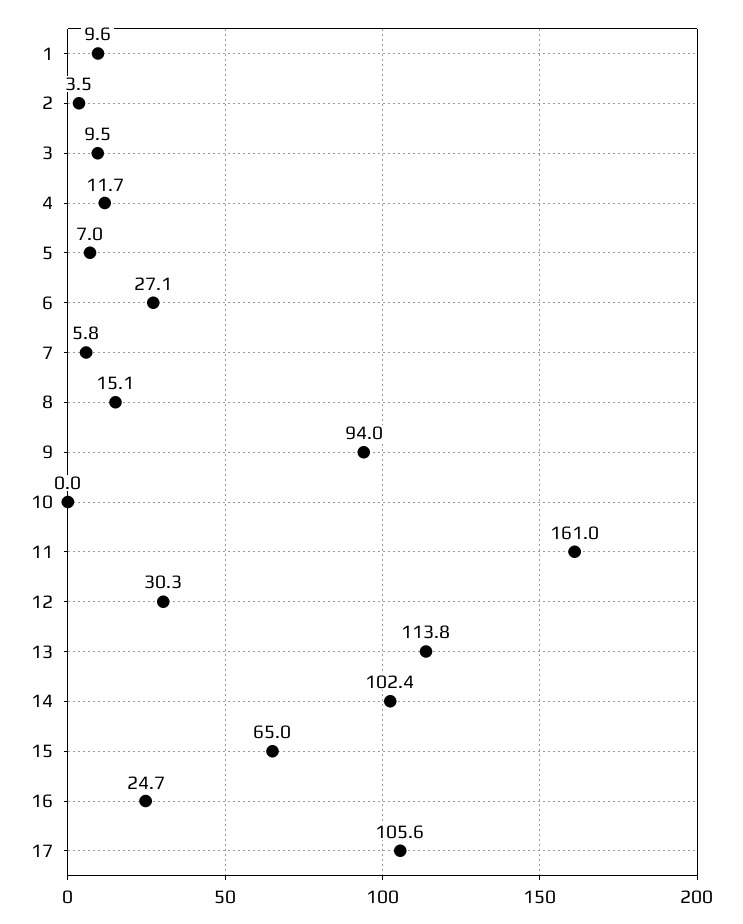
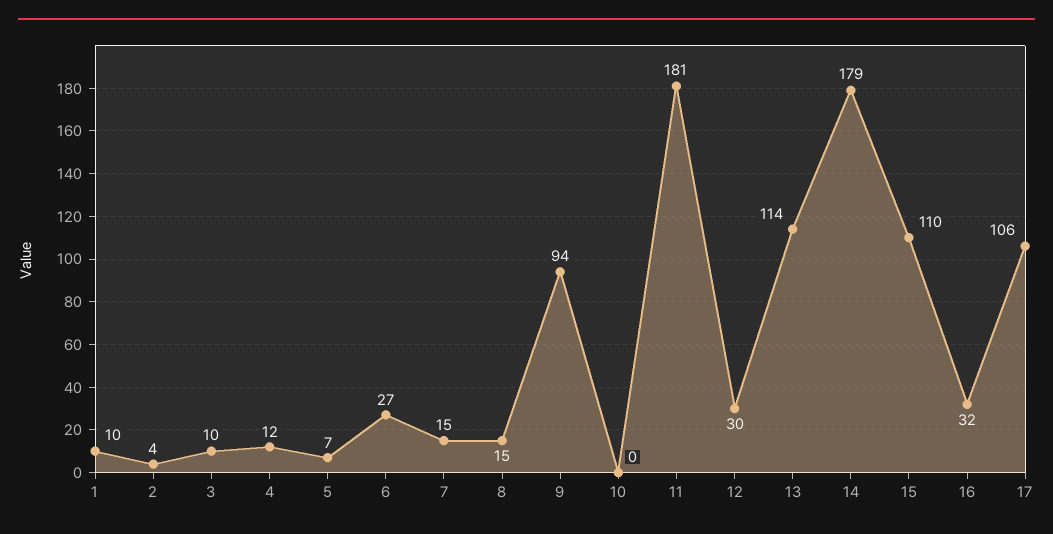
  {
    "1": 9.6,
    "2": 3.5,
    "3": 9.5,
    "4": 11.7,
    "5": 7,
    "6": 27.1,
-   "7": 5.8,
+   "7": 15,
    "8": 15.1,
    "9": 94,
    "10": 0,
-   "11": 161,
+   "11": 181,
    "12": 30.3,
    "13": 113.8,
-   "14": 102.4,
+   "14": 179,
-   "15": 65,
+   "15": 110,
-   "16": 24.7,
+   "16": 32,
    "17": 105.6
  }

